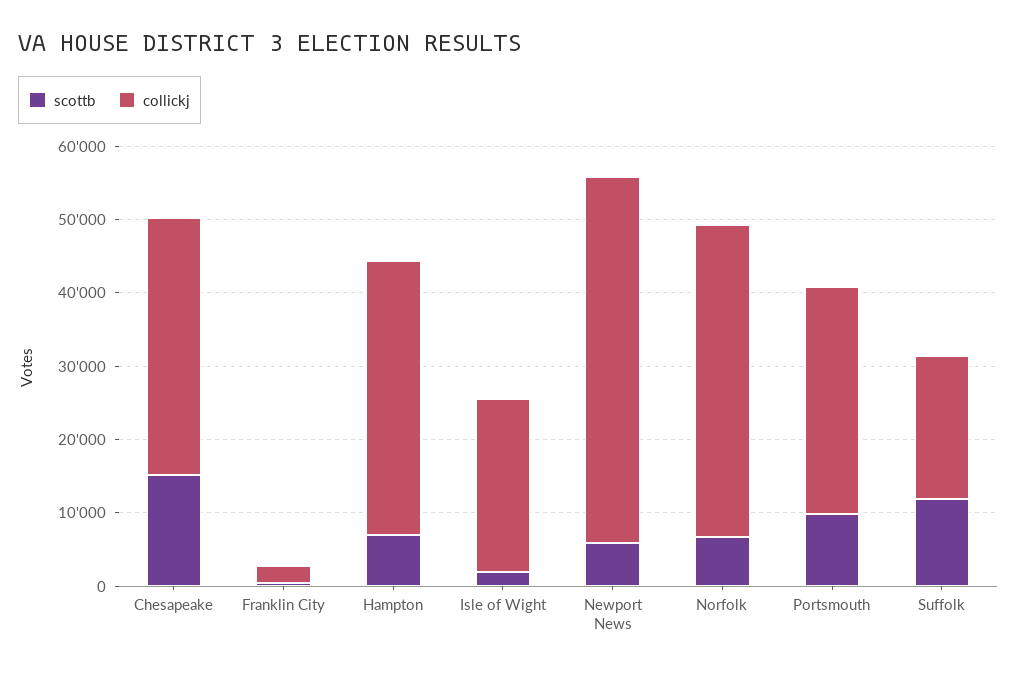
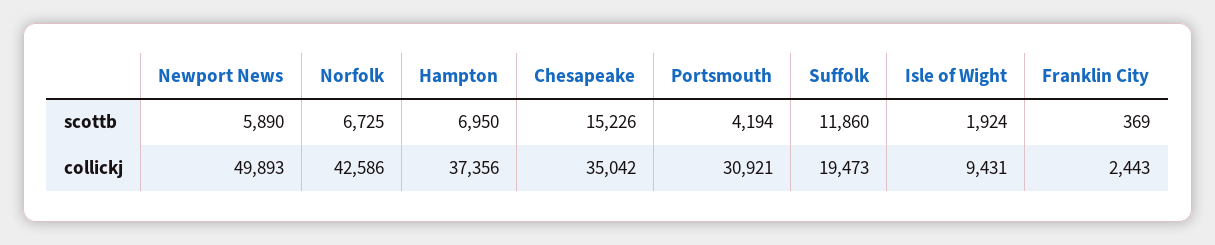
  {
    "scottb": {
      "Chesapeake": 15226,
      "Franklin City": 369,
      "Hampton": 6950,
      "Isle of Wight": 1924,
      "Newport News": 5890,
      "Norfolk": 6725,
-     "Portsmouth": 10000,
+     "Portsmouth": 4194,
      "Suffolk": 11860
    },
    "collickj": {
      "Chesapeake": 35042,
      "Franklin City": 2443,
      "Hampton": 37356,
-     "Isle of Wight": 24000,
+     "Isle of Wight": 9431,
      "Newport News": 49893,
      "Norfolk": 42586,
      "Portsmouth": 30921,
      "Suffolk": 19473
    }
  }

